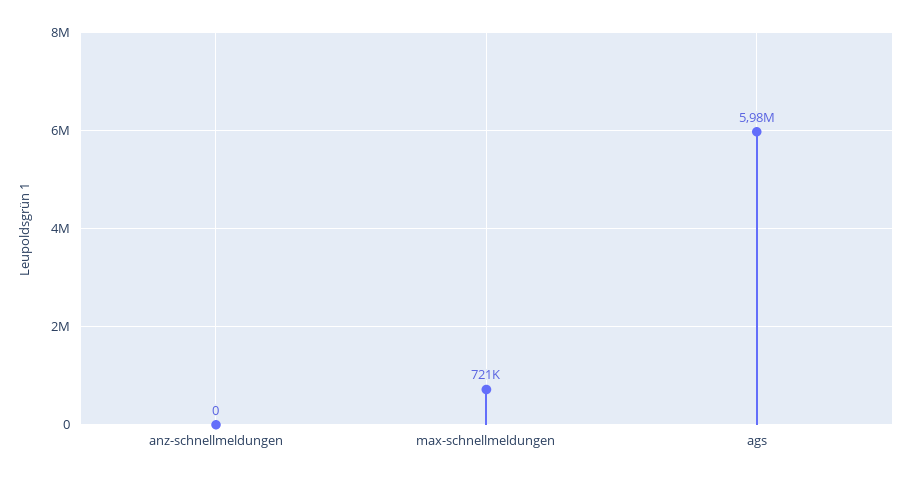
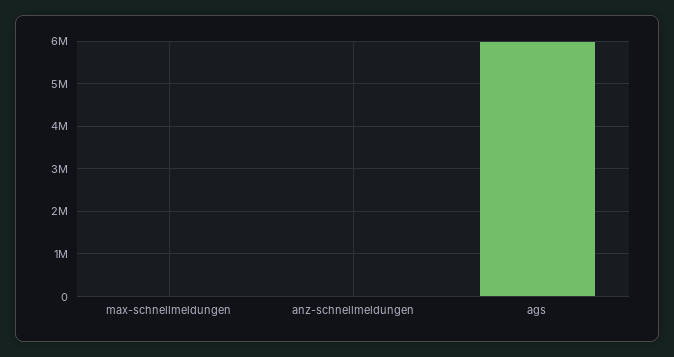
  {
    "anz-schnellmeldungen": 0,
-   "max-schnellmeldungen": 721000,
+   "max-schnellmeldungen": 0,
    "ags": 5980000
  }

